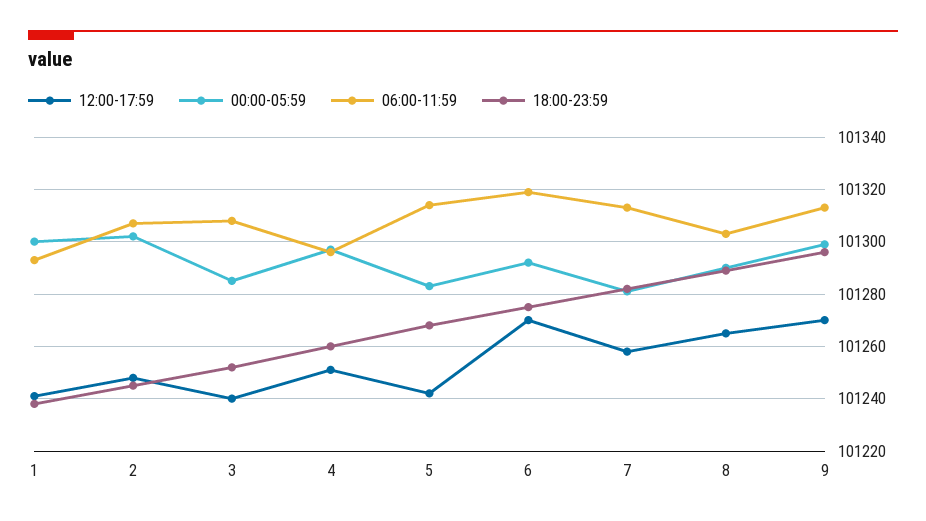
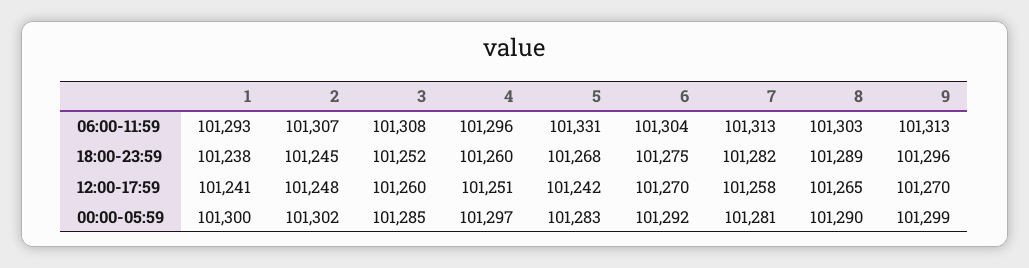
  {
    "12:00-17:59": {
      "1": 101241,
      "2": 101248,
-     "3": 101240,
+     "3": 101260,
      "4": 101251,
      "5": 101242,
      "6": 101270,
      "7": 101258,
      "8": 101265,
      "9": 101270
    },
    "00:00-05:59": {
      "1": 101300,
      "2": 101302,
      "3": 101285,
      "4": 101297,
      "5": 101283,
      "6": 101292,
      "7": 101281,
      "8": 101290,
      "9": 101299
    },
    "06:00-11:59": {
      "1": 101293,
      "2": 101307,
      "3": 101308,
      "4": 101296,
-     "5": 101315,
+     "5": 101331,
-     "6": 101320,
+     "6": 101304,
      "7": 101313,
      "8": 101303,
      "9": 101313
    },
    "18:00-23:59": {
      "1": 101238,
      "2": 101245,
      "3": 101252,
      "4": 101260,
      "5": 101268,
      "6": 101275,
      "7": 101282,
      "8": 101289,
      "9": 101296
    }
  }

